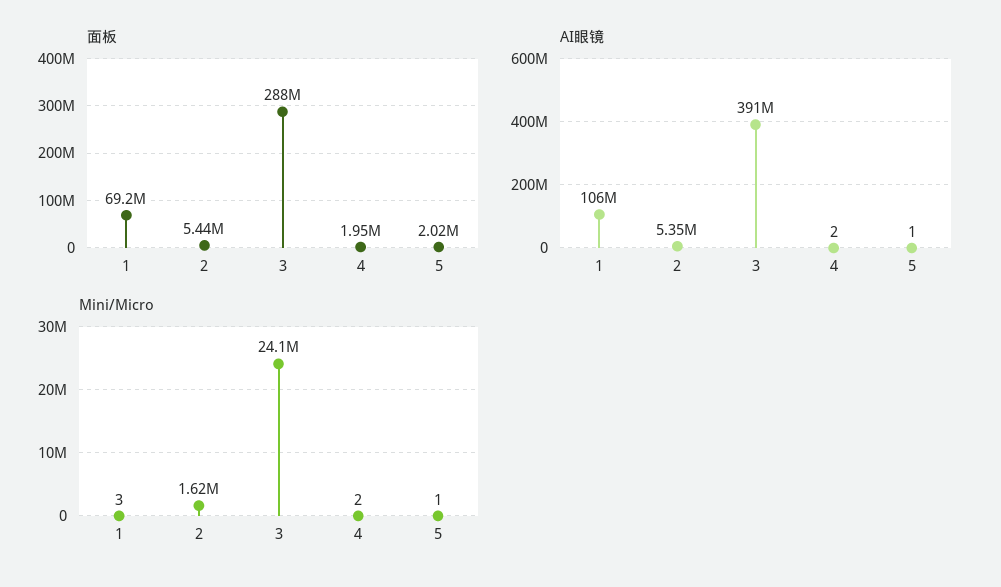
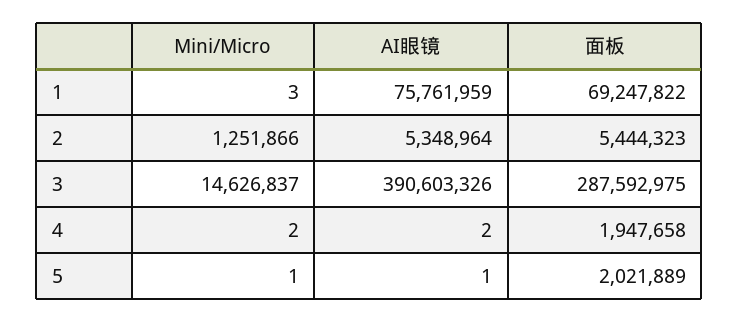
  {
    "面板": {
      "1": 69247822,
      "2": 5444323,
      "3": 287592975,
      "4": 1947658,
      "5": 2021889
    },
    "AI眼镜": {
-     "1": 106000000,
+     "1": 75761959,
      "2": 5348964,
      "3": 390603326,
      "4": 2,
      "5": 1
    },
    "Mini/Micro": {
      "1": 3,
-     "2": 1620000,
+     "2": 1251866,
-     "3": 24100000,
+     "3": 14626837,
      "4": 2,
      "5": 1
    }
  }

